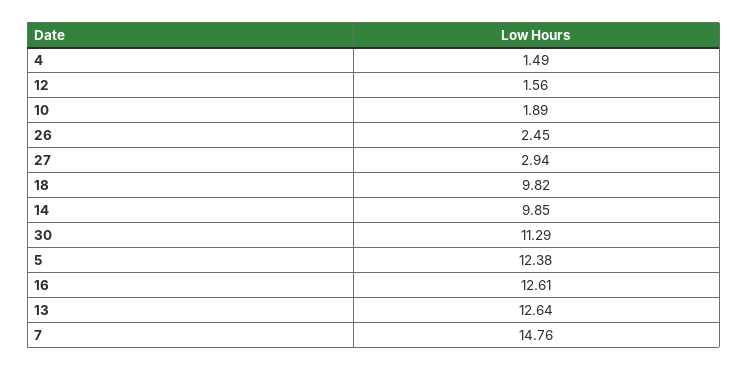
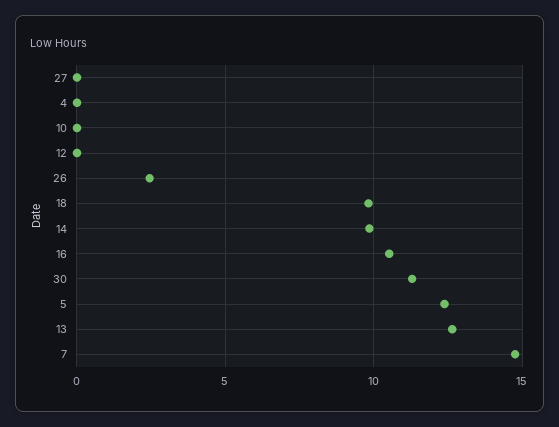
  {
-   "4": 1.49,
+   "4": 0,
-   "12": 1.56,
+   "12": 0,
-   "10": 1.89,
+   "10": 0,
    "26": 2.45,
-   "27": 2.94,
+   "27": 0,
    "18": 9.82,
    "14": 9.85,
    "30": 11.29,
    "5": 12.38,
-   "16": 12.61,
+   "16": 10.5,
    "13": 12.64,
    "7": 14.76
  }

